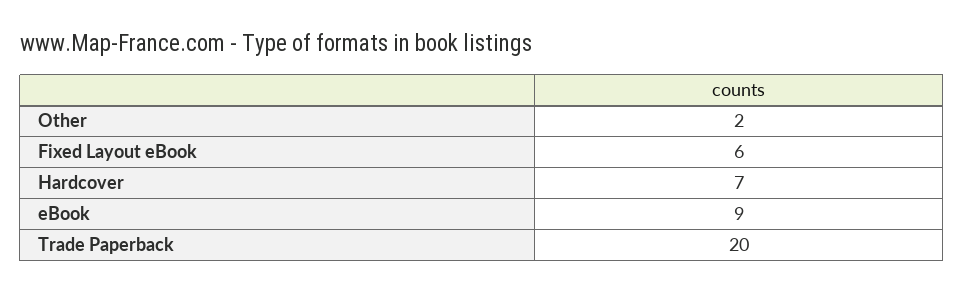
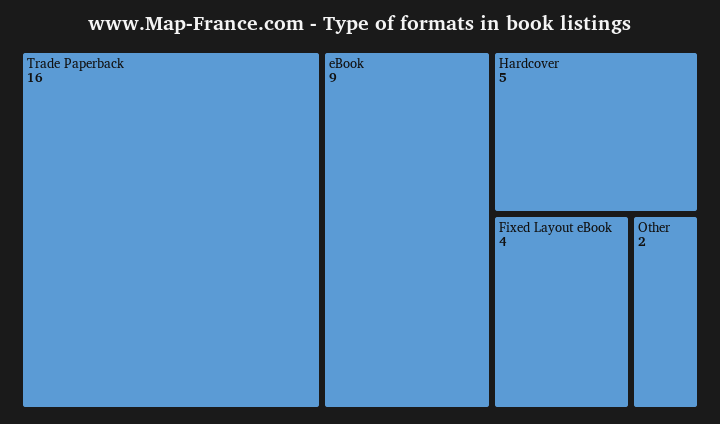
  {
    "Other": 2,
-   "Fixed Layout eBook": 6,
+   "Fixed Layout eBook": 4,
-   "Hardcover": 7,
+   "Hardcover": 5,
    "eBook": 9,
-   "Trade Paperback": 20
+   "Trade Paperback": 16
  }

